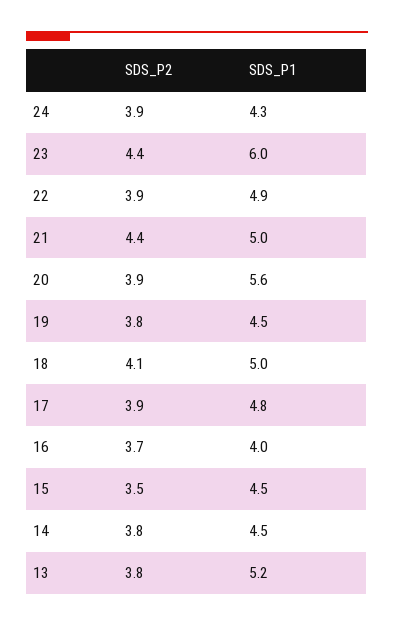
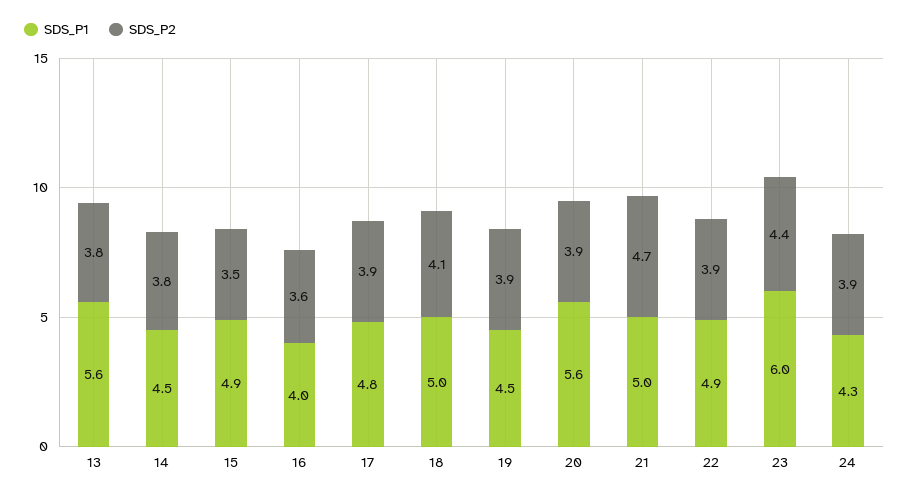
  {
    "SDS_P2": {
      "24": 3.9,
      "23": 4.4,
      "22": 3.9,
-     "21": 4.4,
+     "21": 4.7,
      "20": 3.9,
-     "19": 3.8,
+     "19": 3.9,
      "18": 4.1,
      "17": 3.9,
-     "16": 3.7,
+     "16": 3.6,
      "15": 3.5,
      "14": 3.8,
      "13": 3.8
    },
    "SDS_P1": {
      "24": 4.3,
      "23": 6,
      "22": 4.9,
      "21": 5,
      "20": 5.6,
      "19": 4.5,
      "18": 5,
      "17": 4.8,
      "16": 4,
-     "15": 4.5,
+     "15": 4.9,
      "14": 4.5,
-     "13": 5.2
+     "13": 5.6
    }
  }

